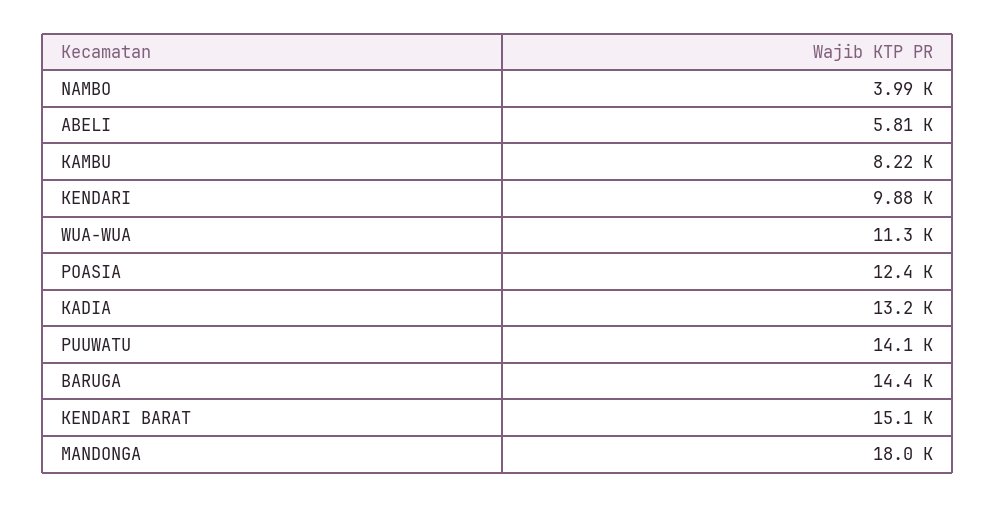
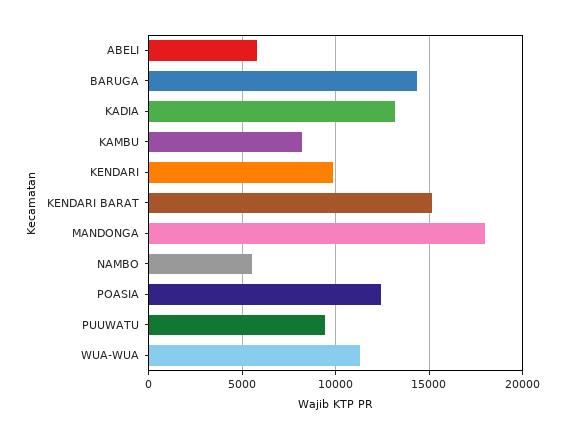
  {
-   "NAMBO": 3990,
+   "NAMBO": 5500,
    "ABELI": 5810,
    "KAMBU": 8220,
    "KENDARI": 9880,
    "WUA-WUA": 11300,
    "POASIA": 12400,
    "KADIA": 13200,
-   "PUUWATU": 14100,
+   "PUUWATU": 9500,
    "BARUGA": 14400,
    "KENDARI BARAT": 15100,
    "MANDONGA": 18000
  }

